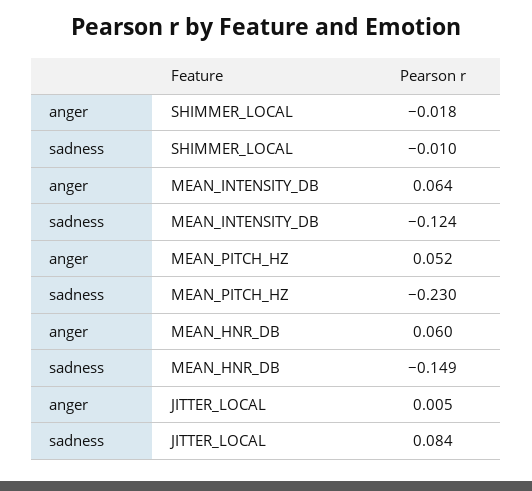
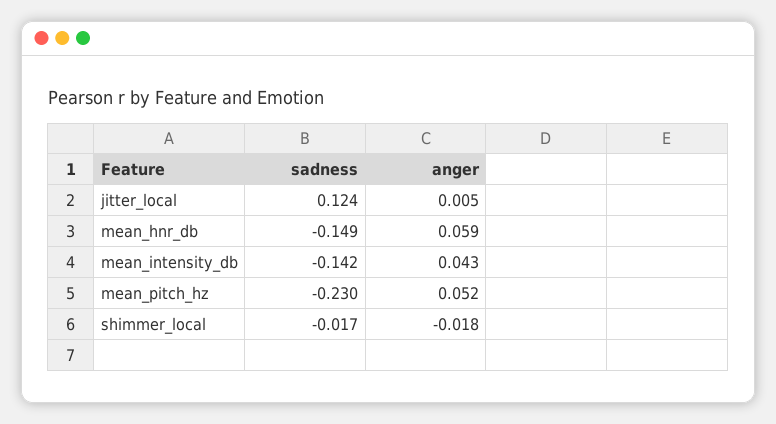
  {
    "anger": {
      "SHIMMER_LOCAL": -0.018,
-     "MEAN_INTENSITY_DB": 0.064,
+     "MEAN_INTENSITY_DB": 0.043,
      "MEAN_PITCH_HZ": 0.052,
-     "MEAN_HNR_DB": 0.06,
+     "MEAN_HNR_DB": 0.059,
      "JITTER_LOCAL": 0.005
    },
    "sadness": {
-     "SHIMMER_LOCAL": -0.01,
+     "SHIMMER_LOCAL": -0.017,
-     "MEAN_INTENSITY_DB": -0.124,
+     "MEAN_INTENSITY_DB": -0.142,
      "MEAN_PITCH_HZ": -0.23,
      "MEAN_HNR_DB": -0.149,
-     "JITTER_LOCAL": 0.084
+     "JITTER_LOCAL": 0.124
    }
  }

